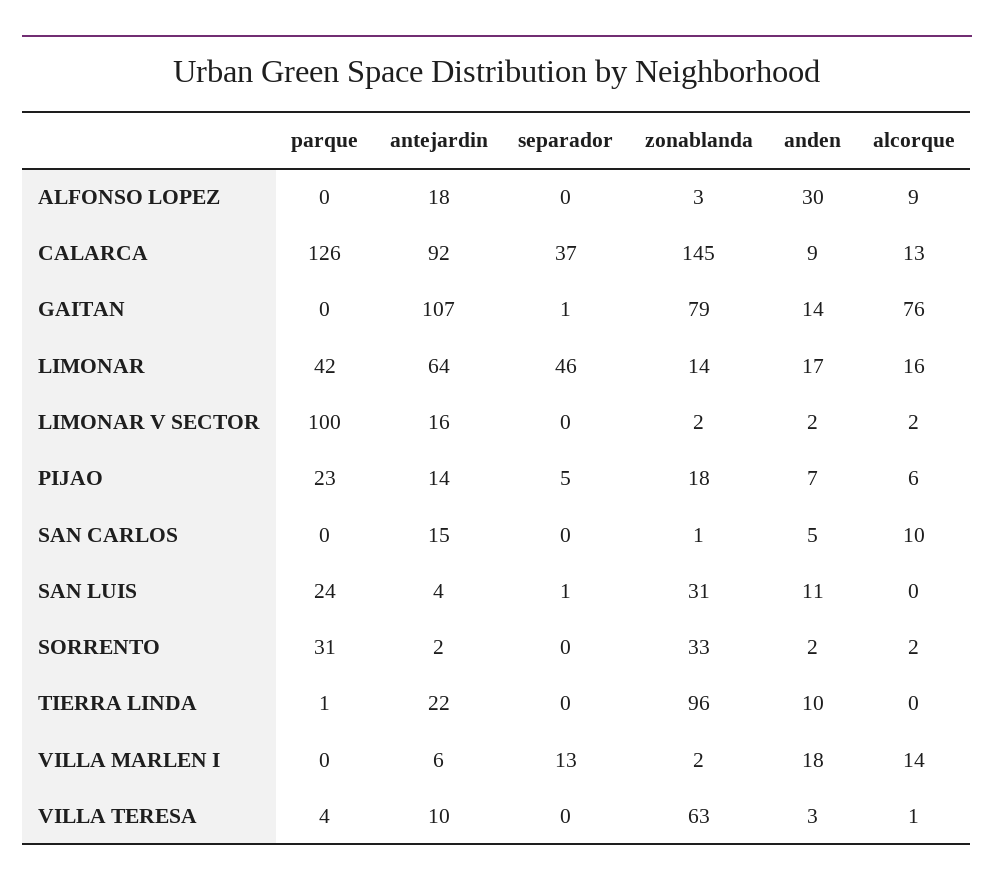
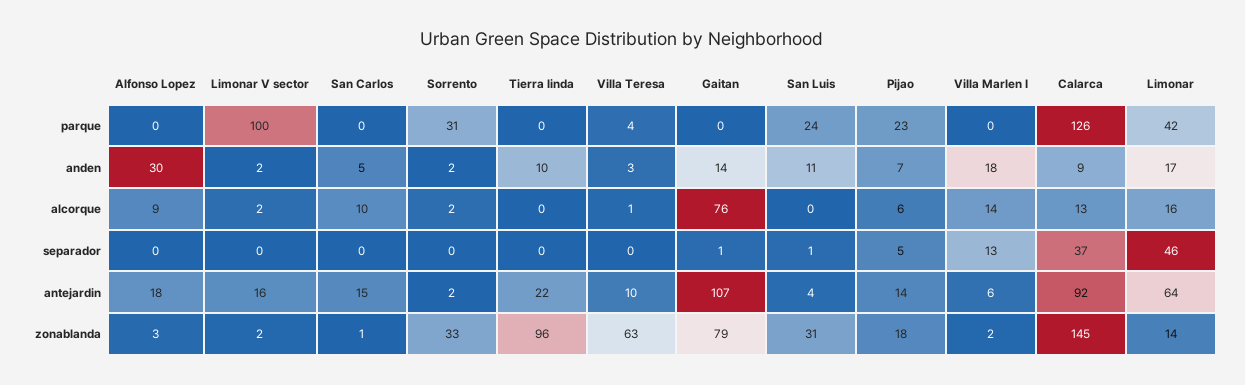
  {
    "parque": {
      "ALFONSO LOPEZ": 0,
      "CALARCA": 126,
      "GAITAN": 0,
      "LIMONAR": 42,
      "LIMONAR V SECTOR": 100,
      "PIJAO": 23,
      "SAN CARLOS": 0,
      "SAN LUIS": 24,
      "SORRENTO": 31,
-     "TIERRA LINDA": 1,
+     "TIERRA LINDA": 0,
      "VILLA MARLEN I": 0,
      "VILLA TERESA": 4
    },
    "antejardin": {
      "ALFONSO LOPEZ": 18,
      "CALARCA": 92,
      "GAITAN": 107,
      "LIMONAR": 64,
      "LIMONAR V SECTOR": 16,
      "PIJAO": 14,
      "SAN CARLOS": 15,
      "SAN LUIS": 4,
      "SORRENTO": 2,
      "TIERRA LINDA": 22,
      "VILLA MARLEN I": 6,
      "VILLA TERESA": 10
    },
    "separador": {
      "ALFONSO LOPEZ": 0,
      "CALARCA": 37,
      "GAITAN": 1,
      "LIMONAR": 46,
      "LIMONAR V SECTOR": 0,
      "PIJAO": 5,
      "SAN CARLOS": 0,
      "SAN LUIS": 1,
      "SORRENTO": 0,
      "TIERRA LINDA": 0,
      "VILLA MARLEN I": 13,
      "VILLA TERESA": 0
    },
    "zonablanda": {
      "ALFONSO LOPEZ": 3,
      "CALARCA": 145,
      "GAITAN": 79,
      "LIMONAR": 14,
      "LIMONAR V SECTOR": 2,
      "PIJAO": 18,
      "SAN CARLOS": 1,
      "SAN LUIS": 31,
      "SORRENTO": 33,
      "TIERRA LINDA": 96,
      "VILLA MARLEN I": 2,
      "VILLA TERESA": 63
    },
    "anden": {
      "ALFONSO LOPEZ": 30,
      "CALARCA": 9,
      "GAITAN": 14,
      "LIMONAR": 17,
      "LIMONAR V SECTOR": 2,
      "PIJAO": 7,
      "SAN CARLOS": 5,
      "SAN LUIS": 11,
      "SORRENTO": 2,
      "TIERRA LINDA": 10,
      "VILLA MARLEN I": 18,
      "VILLA TERESA": 3
    },
    "alcorque": {
      "ALFONSO LOPEZ": 9,
      "CALARCA": 13,
      "GAITAN": 76,
      "LIMONAR": 16,
      "LIMONAR V SECTOR": 2,
      "PIJAO": 6,
      "SAN CARLOS": 10,
      "SAN LUIS": 0,
      "SORRENTO": 2,
      "TIERRA LINDA": 0,
      "VILLA MARLEN I": 14,
      "VILLA TERESA": 1
    }
  }

